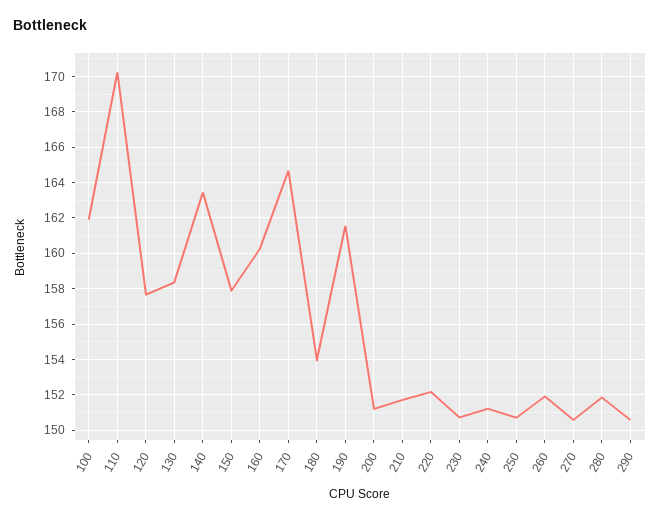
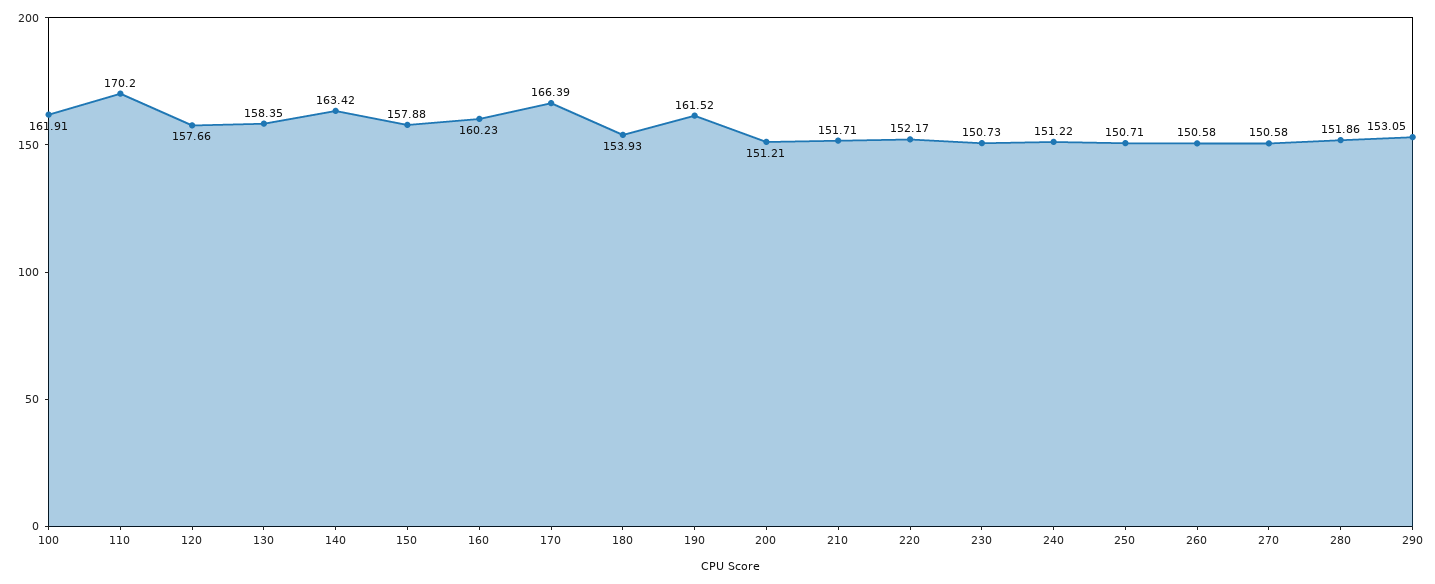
  {
    "100": 161.91,
    "110": 170.2,
    "120": 157.66,
    "130": 158.35,
    "140": 163.42,
    "150": 157.88,
    "160": 160.23,
-   "170": 164.5,
+   "170": 166.39,
    "180": 153.93,
    "190": 161.52,
    "200": 151.21,
    "210": 151.71,
    "220": 152.17,
    "230": 150.73,
    "240": 151.22,
    "250": 150.71,
-   "260": 152,
+   "260": 150.58,
    "270": 150.58,
    "280": 151.86,
-   "290": 150.5
+   "290": 153.05
  }

